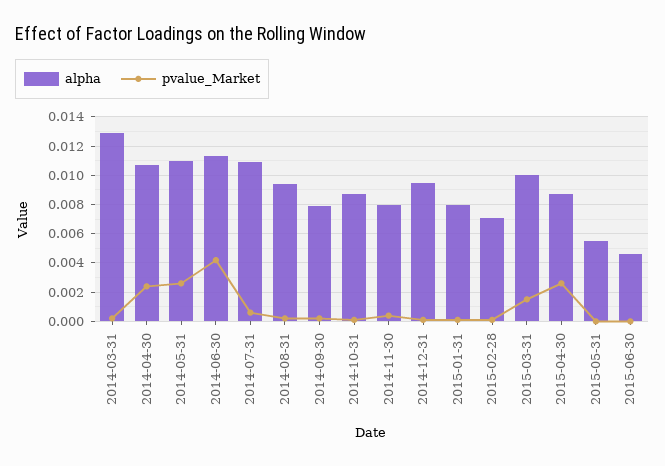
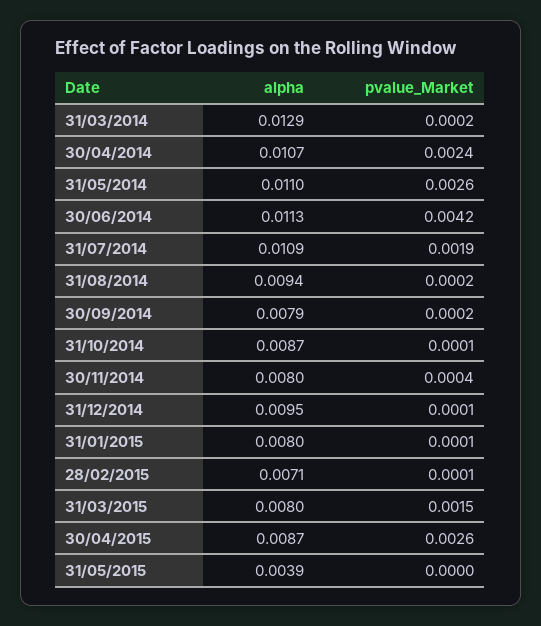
  {
    "alpha": {
      "2014-03-31": 0.0129,
      "2014-04-30": 0.0107,
      "2014-05-31": 0.011,
      "2014-06-30": 0.0113,
      "2014-07-31": 0.0109,
      "2014-08-31": 0.0094,
      "2014-09-30": 0.0079,
      "2014-10-31": 0.0087,
      "2014-11-30": 0.008,
      "2014-12-31": 0.0095,
      "2015-01-31": 0.008,
      "2015-02-28": 0.0071,
-     "2015-03-31": 0.01,
+     "2015-03-31": 0.008,
      "2015-04-30": 0.0087,
-     "2015-05-31": 0.0055,
+     "2015-05-31": 0.0039
-     "2015-06-30": 0.0045
    },
    "pvalue_Market": {
      "2014-03-31": 0.0002,
      "2014-04-30": 0.0024,
      "2014-05-31": 0.0026,
      "2014-06-30": 0.0042,
-     "2014-07-31": 0.0005,
+     "2014-07-31": 0.0019,
      "2014-08-31": 0.0002,
      "2014-09-30": 0.0002,
      "2014-10-31": 0.0001,
      "2014-11-30": 0.0004,
      "2014-12-31": 0.0001,
      "2015-01-31": 0.0001,
      "2015-02-28": 0.0001,
      "2015-03-31": 0.0015,
      "2015-04-30": 0.0026,
-     "2015-05-31": 0,
+     "2015-05-31": 0
-     "2015-06-30": 0
    }
  }

